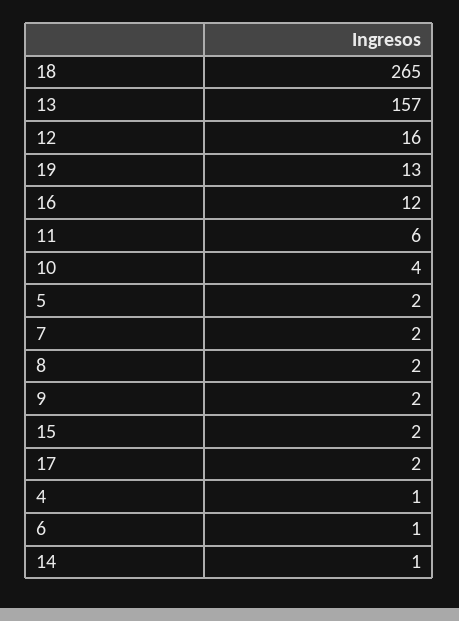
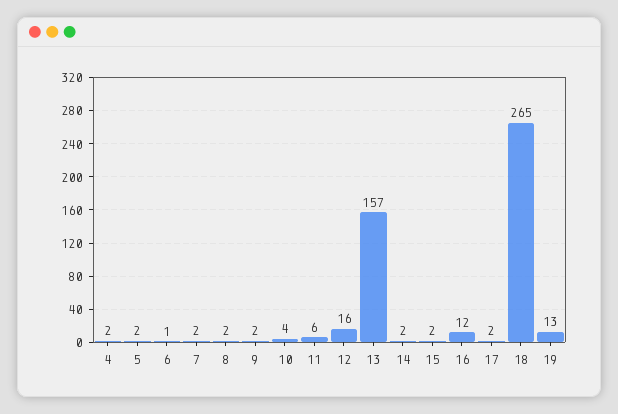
  {
    "18": 265,
    "13": 157,
    "12": 16,
    "19": 13,
    "16": 12,
    "11": 6,
    "10": 4,
    "5": 2,
    "7": 2,
    "8": 2,
    "9": 2,
    "15": 2,
    "17": 2,
-   "4": 1,
+   "4": 2,
    "6": 1,
-   "14": 1
+   "14": 2
  }

